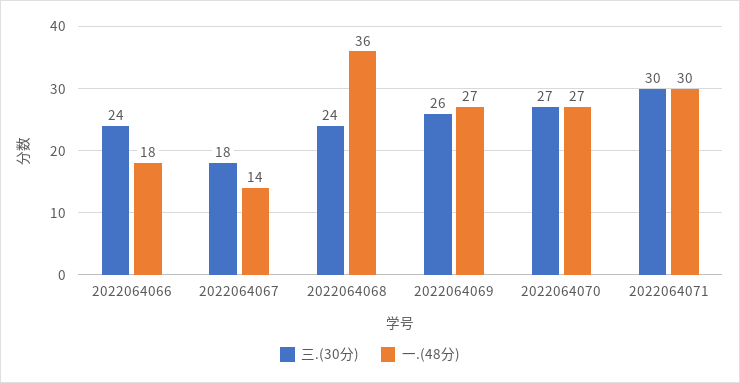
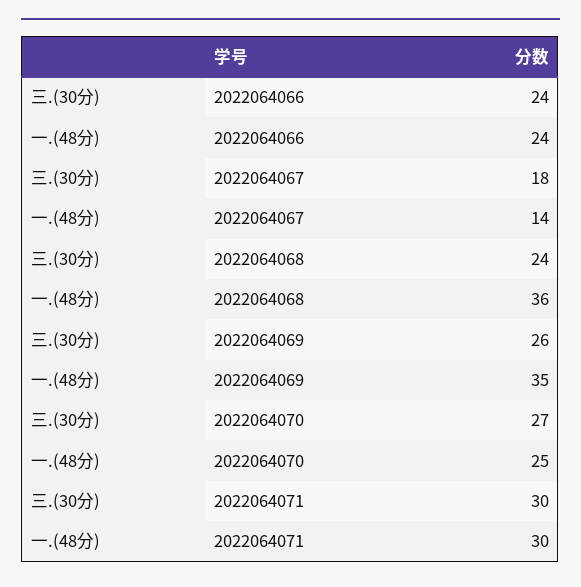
  {
    "三.(30分)": {
      "2022064066": 24,
      "2022064067": 18,
      "2022064068": 24,
      "2022064069": 26,
      "2022064070": 27,
      "2022064071": 30
    },
    "一.(48分)": {
-     "2022064066": 18,
+     "2022064066": 24,
      "2022064067": 14,
      "2022064068": 36,
-     "2022064069": 27,
+     "2022064069": 35,
-     "2022064070": 27,
+     "2022064070": 25,
      "2022064071": 30
    }
  }

